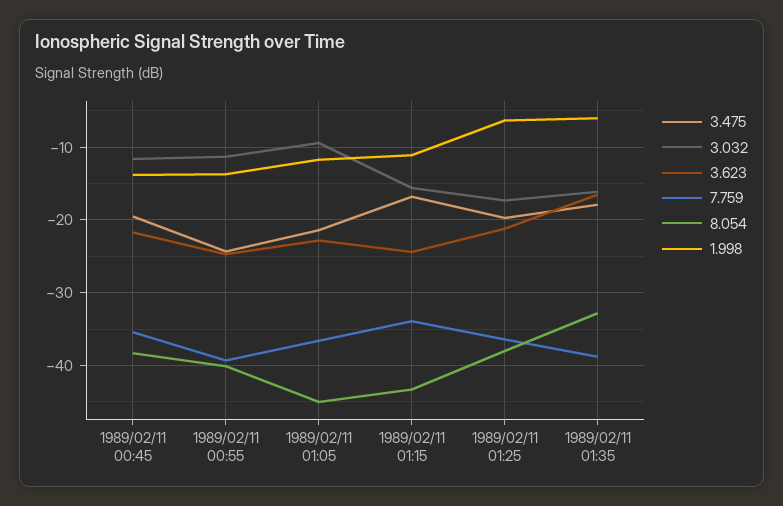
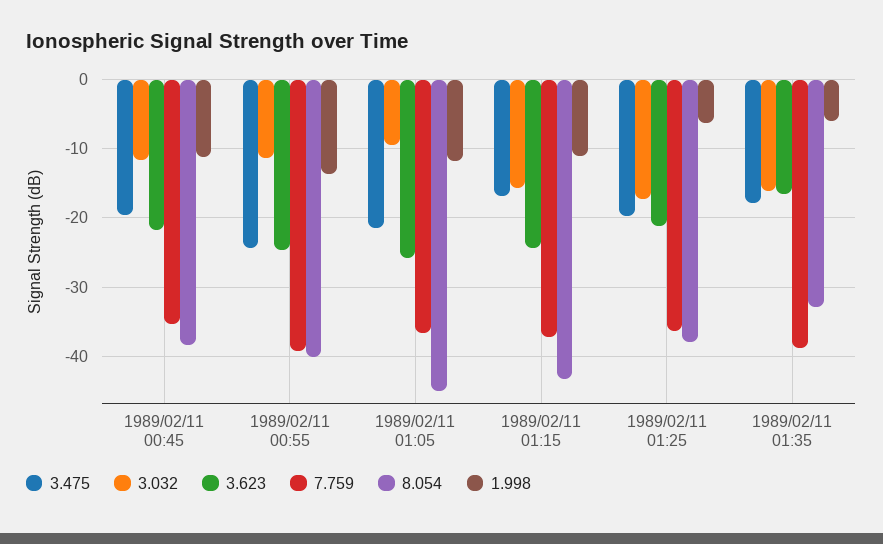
  {
    "3.475": {
      "1989/02/11 00:45": -20,
      "1989/02/11 00:55": -24,
      "1989/02/11 01:05": -21,
      "1989/02/11 01:15": -17,
      "1989/02/11 01:25": -20,
      "1989/02/11 01:35": -18
    },
    "3.032": {
      "1989/02/11 00:45": -12,
      "1989/02/11 00:55": -11,
      "1989/02/11 01:05": -9,
      "1989/02/11 01:15": -16,
      "1989/02/11 01:25": -17,
      "1989/02/11 01:35": -16
    },
    "3.623": {
      "1989/02/11 00:45": -22,
      "1989/02/11 00:55": -25,
-     "1989/02/11 01:05": -23,
+     "1989/02/11 01:05": -26,
      "1989/02/11 01:15": -24,
      "1989/02/11 01:25": -21,
      "1989/02/11 01:35": -17
    },
    "7.759": {
      "1989/02/11 00:45": -35,
      "1989/02/11 00:55": -39,
      "1989/02/11 01:05": -37,
-     "1989/02/11 01:15": -34,
+     "1989/02/11 01:15": -37,
      "1989/02/11 01:25": -36,
      "1989/02/11 01:35": -39
    },
    "8.054": {
      "1989/02/11 00:45": -38,
      "1989/02/11 00:55": -40,
      "1989/02/11 01:05": -45,
      "1989/02/11 01:15": -43,
      "1989/02/11 01:25": -38,
      "1989/02/11 01:35": -33
    },
    "1.998": {
-     "1989/02/11 00:45": -14,
+     "1989/02/11 00:45": -11,
      "1989/02/11 00:55": -14,
      "1989/02/11 01:05": -12,
      "1989/02/11 01:15": -11,
      "1989/02/11 01:25": -6,
      "1989/02/11 01:35": -6
    }
  }

